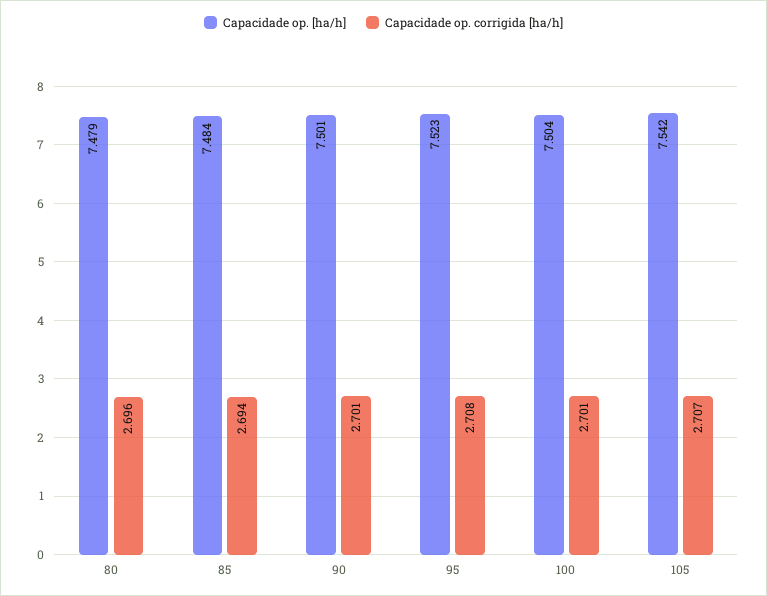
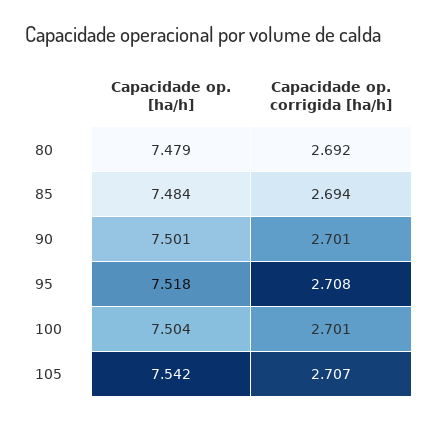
  {
    "Capacidade op. [ha/h]": {
      "80": 7.479,
      "85": 7.484,
      "90": 7.501,
-     "95": 7.523,
+     "95": 7.518,
      "100": 7.504,
      "105": 7.542
    },
    "Capacidade op. corrigida [ha/h]": {
-     "80": 2.696,
+     "80": 2.692,
      "85": 2.694,
      "90": 2.701,
      "95": 2.708,
      "100": 2.701,
      "105": 2.707
    }
  }

